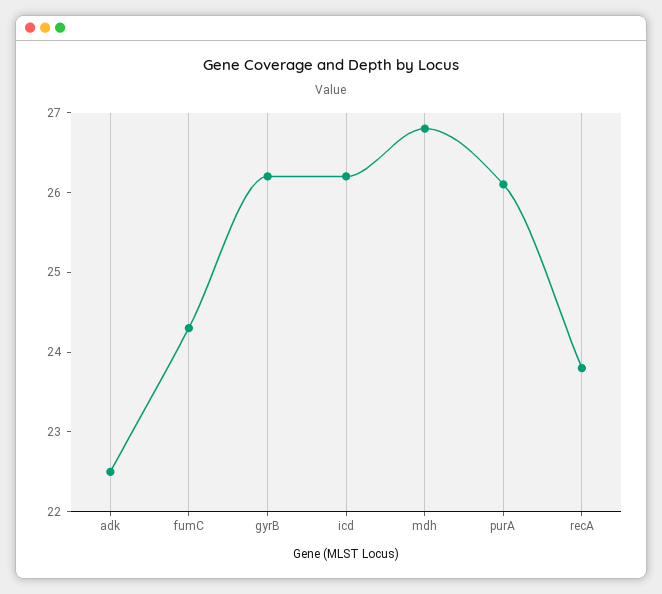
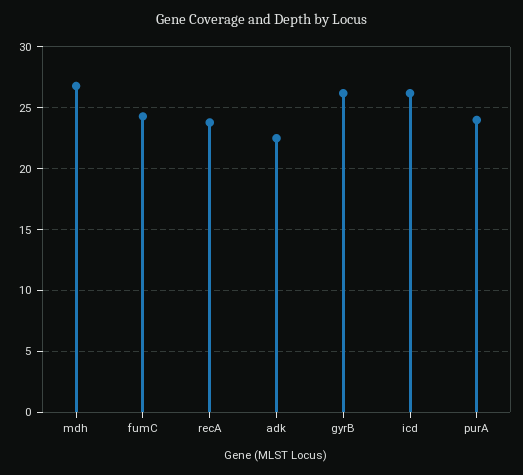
  {
    "adk": 22.5,
    "fumC": 24.5,
    "gyrB": 26,
    "icd": 26,
    "mdh": 27,
-   "purA": 26,
+   "purA": 24,
    "recA": 24
  }

